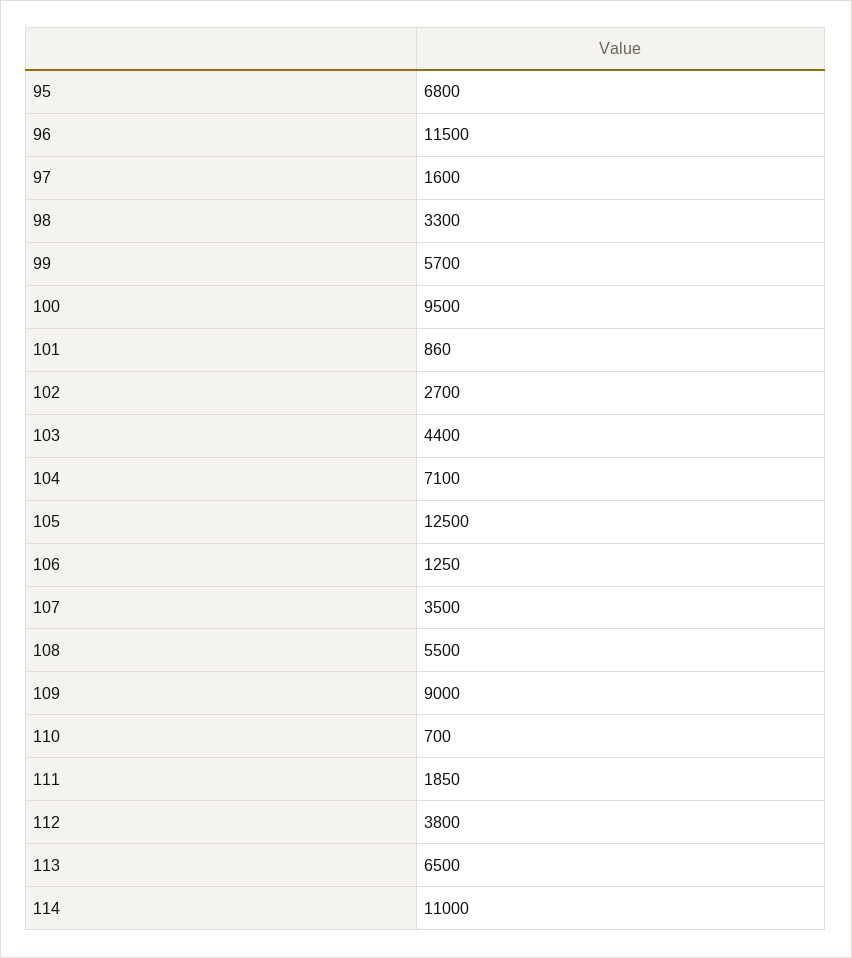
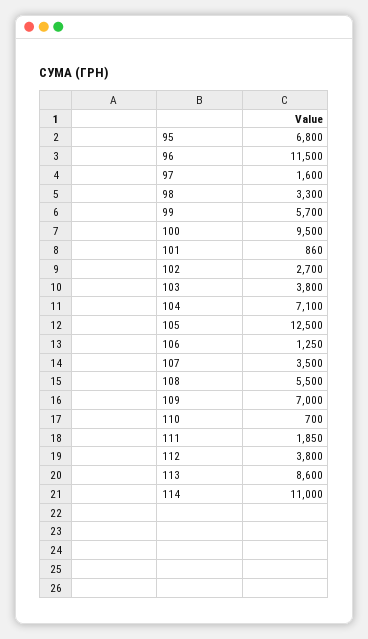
  {
    "95": 6800,
    "96": 11500,
    "97": 1600,
    "98": 3300,
    "99": 5700,
    "100": 9500,
    "101": 860,
    "102": 2700,
-   "103": 4400,
+   "103": 3800,
    "104": 7100,
    "105": 12500,
    "106": 1250,
    "107": 3500,
    "108": 5500,
-   "109": 9000,
+   "109": 7000,
    "110": 700,
    "111": 1850,
    "112": 3800,
-   "113": 6500,
+   "113": 8600,
    "114": 11000
  }

